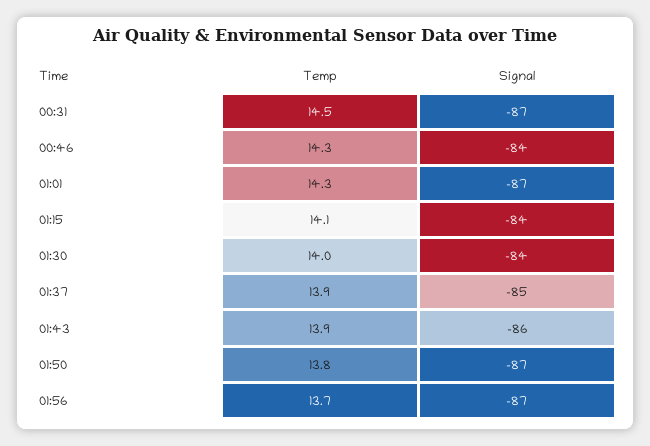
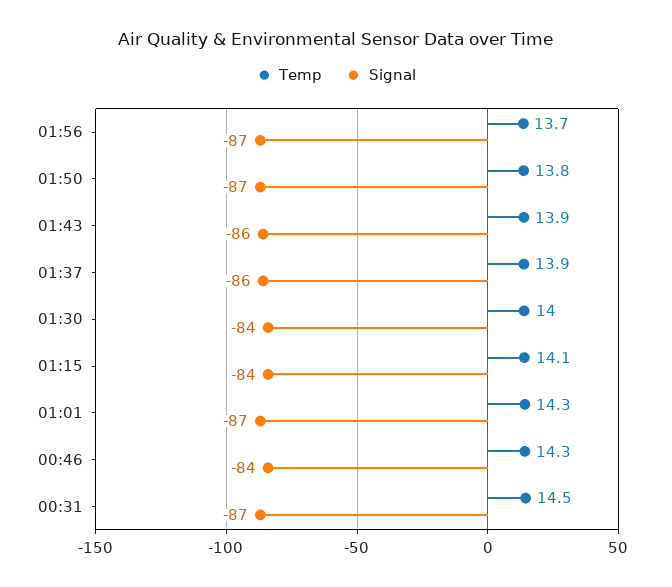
  {
    "Temp": {
      "00:31": 14.5,
      "00:46": 14.3,
      "01:01": 14.3,
      "01:15": 14.1,
      "01:30": 14,
      "01:37": 13.9,
      "01:43": 13.9,
      "01:50": 13.8,
      "01:56": 13.7
    },
    "Signal": {
      "00:31": -87,
      "00:46": -84,
      "01:01": -87,
      "01:15": -84,
      "01:30": -84,
-     "01:37": -85,
+     "01:37": -86,
      "01:43": -86,
      "01:50": -87,
      "01:56": -87
    }
  }

